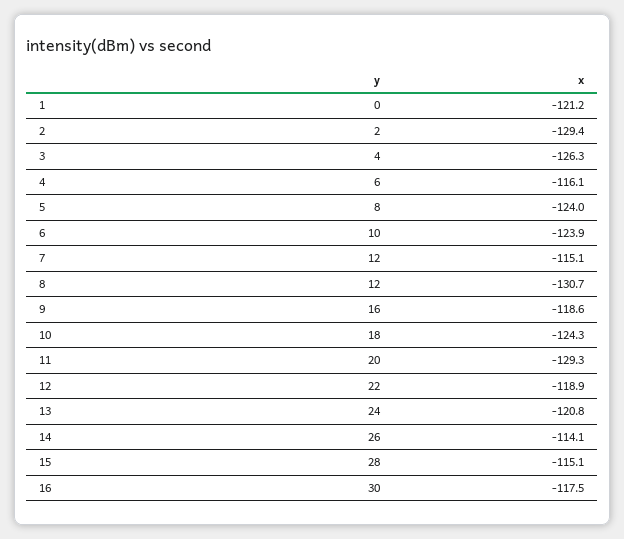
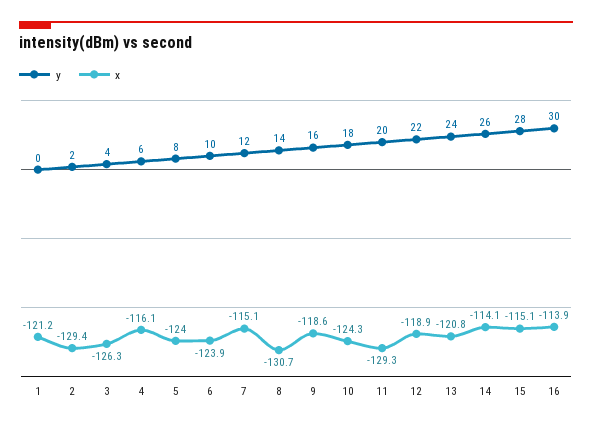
  {
    "y": {
      "1": 0,
      "2": 2,
      "3": 4,
      "4": 6,
      "5": 8,
      "6": 10,
      "7": 12,
-     "8": 12,
+     "8": 14,
      "9": 16,
      "10": 18,
      "11": 20,
      "12": 22,
      "13": 24,
      "14": 26,
      "15": 28,
      "16": 30
    },
    "x": {
      "1": -121.2,
      "2": -129.4,
      "3": -126.3,
      "4": -116.1,
      "5": -124,
      "6": -123.9,
      "7": -115.1,
      "8": -130.7,
      "9": -118.6,
      "10": -124.3,
      "11": -129.3,
      "12": -118.9,
      "13": -120.8,
      "14": -114.1,
      "15": -115.1,
-     "16": -117.5
+     "16": -113.9
    }
  }

